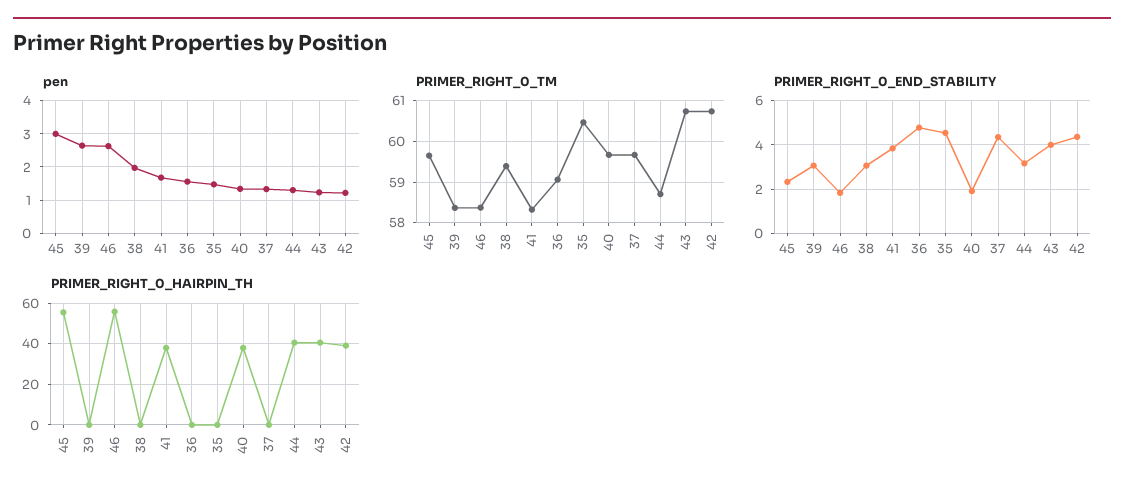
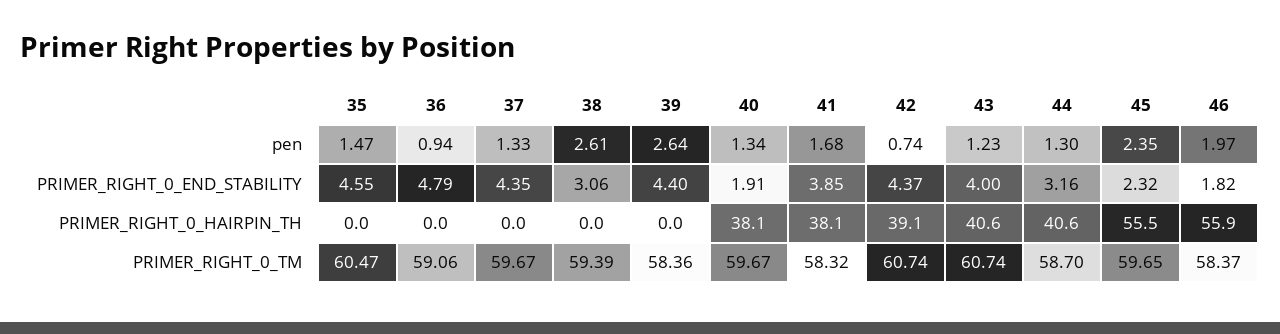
  {
    "pen": {
-     "45": 3,
+     "45": 2.35,
      "39": 2.64,
-     "46": 2.6,
+     "46": 1.97,
-     "38": 2,
+     "38": 2.61,
      "41": 1.68,
-     "36": 1.6,
+     "36": 0.94,
      "35": 1.47,
      "40": 1.34,
      "37": 1.33,
      "44": 1.3,
      "43": 1.23,
-     "42": 1.2
+     "42": 0.74
    },
    "PRIMER_RIGHT_0_TM": {
      "45": 59.65,
      "39": 58.36,
      "46": 58.37,
      "38": 59.39,
      "41": 58.32,
      "36": 59.06,
      "35": 60.47,
      "40": 59.67,
      "37": 59.67,
      "44": 58.7,
      "43": 60.74,
      "42": 60.74
    },
    "PRIMER_RIGHT_0_END_STABILITY": {
      "45": 2.32,
-     "39": 3,
+     "39": 4.4,
      "46": 1.82,
      "38": 3.06,
      "41": 3.85,
      "36": 4.79,
      "35": 4.55,
      "40": 1.91,
      "37": 4.35,
      "44": 3.16,
      "43": 4,
      "42": 4.37
    },
    "PRIMER_RIGHT_0_HAIRPIN_TH": {
      "45": 55.5,
      "39": 0,
      "46": 55.9,
      "38": 0,
      "41": 38.1,
      "36": 0,
      "35": 0,
      "40": 38.1,
      "37": 0,
      "44": 40.6,
      "43": 40.6,
      "42": 39.1
    }
  }

